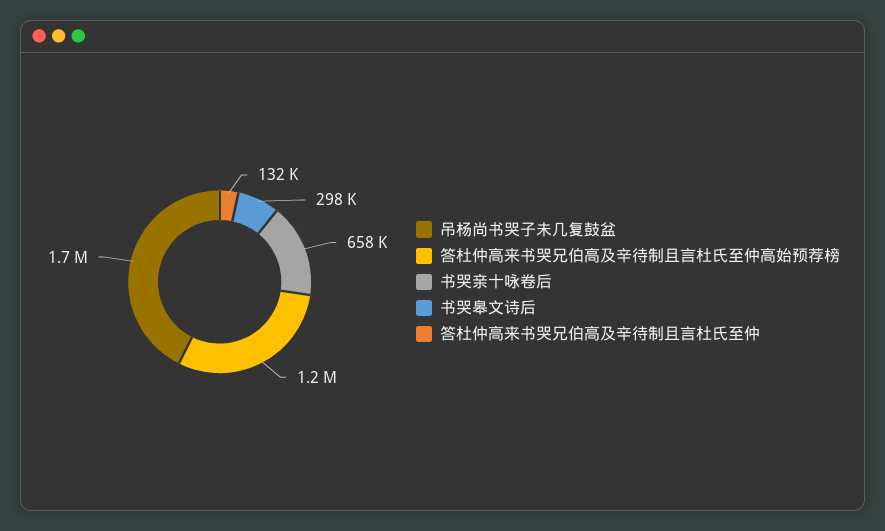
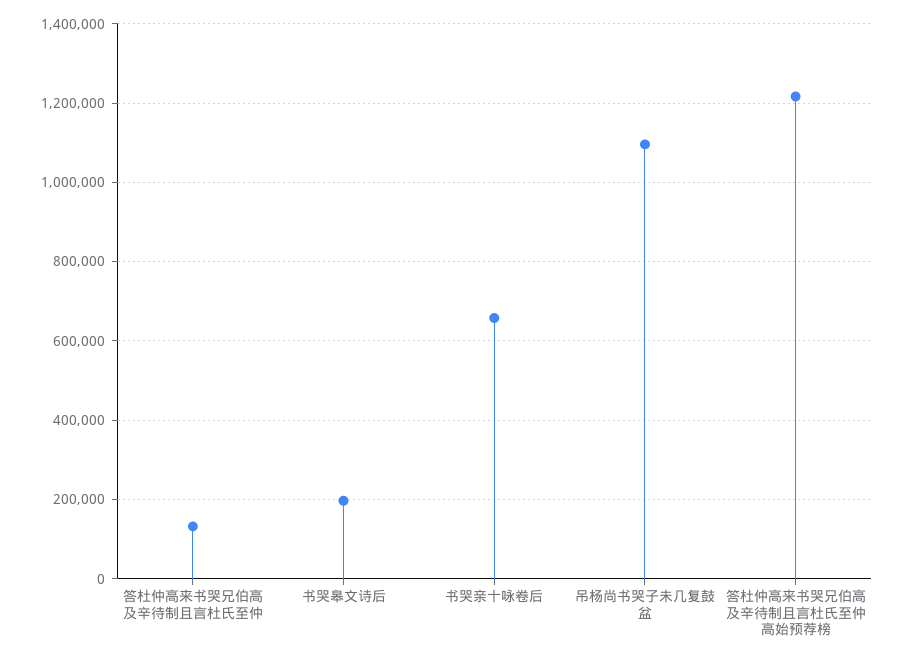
  {
-   "吊杨尚书哭子未几复鼓盆": 1700000,
+   "吊杨尚书哭子未几复鼓盆": 1100000,
    "答杜仲高来书哭兄伯高及辛待制且言杜氏至仲高始预荐榜": 1200000,
    "书哭亲十咏卷后": 658000,
-   "书哭皋文诗后": 298000,
+   "书哭皋文诗后": 200000,
    "答杜仲高来书哭兄伯高及辛待制且言杜氏至仲": 132000
  }

